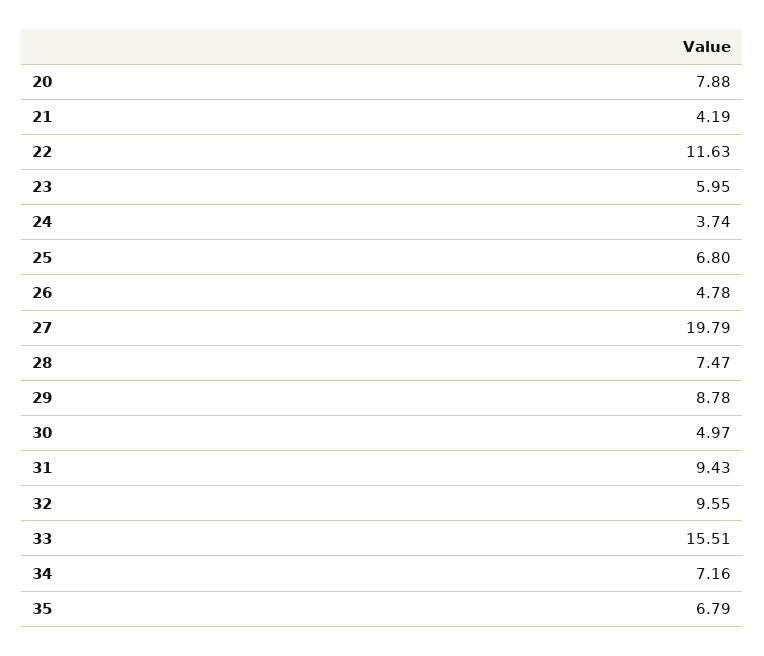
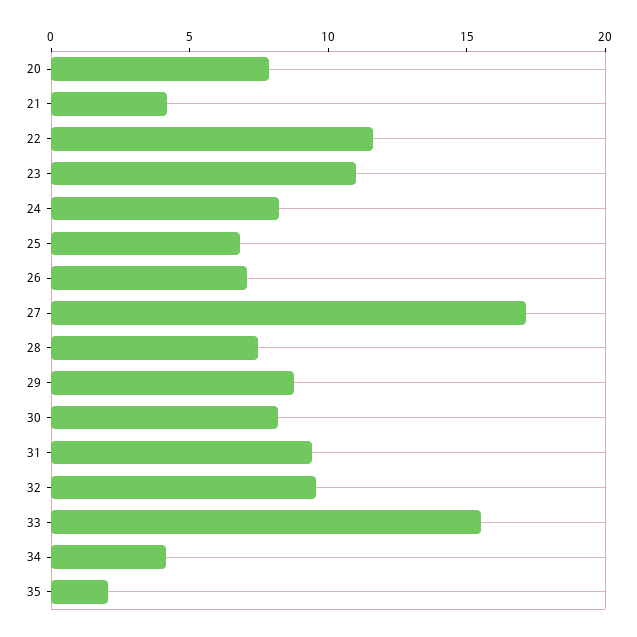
  {
    "20": 7.88,
    "21": 4.19,
    "22": 11.63,
-   "23": 5.95,
+   "23": 11,
-   "24": 3.74,
+   "24": 8,
    "25": 6.8,
-   "26": 4.78,
+   "26": 7,
-   "27": 19.79,
+   "27": 17,
    "28": 7.47,
    "29": 8.78,
-   "30": 4.97,
+   "30": 8,
    "31": 9.43,
    "32": 9.55,
    "33": 15.51,
-   "34": 7.16,
+   "34": 4,
-   "35": 6.79
+   "35": 2
  }

